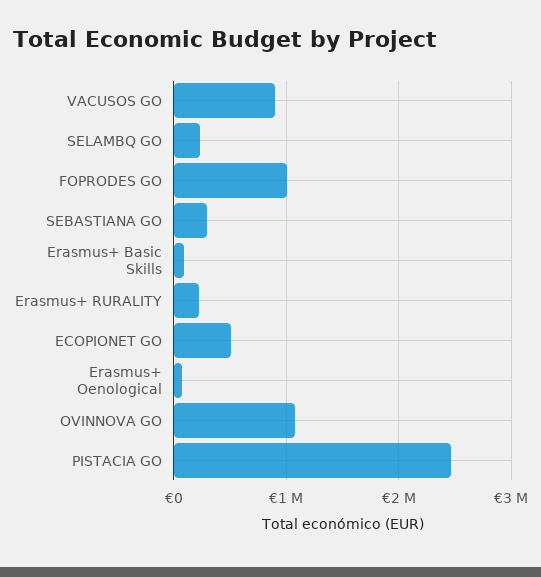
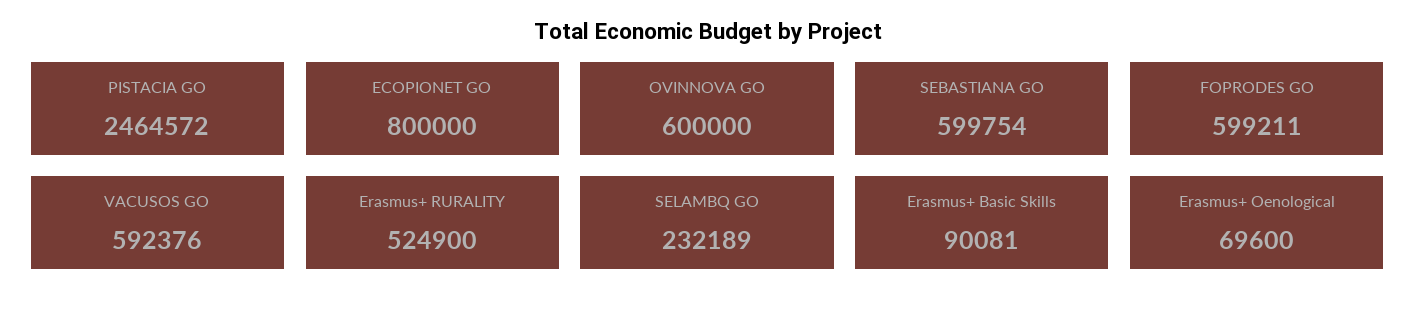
  {
-   "VACUSOS GO": 900000,
+   "VACUSOS GO": 592376,
    "SELAMBQ GO": 232189,
-   "FOPRODES GO": 1000000,
+   "FOPRODES GO": 599211,
-   "SEBASTIANA GO": 300000,
+   "SEBASTIANA GO": 599754,
    "Erasmus+ Basic Skills": 90081,
-   "Erasmus+ RURALITY": 200000,
+   "Erasmus+ RURALITY": 524900,
-   "ECOPIONET GO": 500000,
+   "ECOPIONET GO": 800000,
    "Erasmus+ Oenological": 69600,
-   "OVINNOVA GO": 1100000,
+   "OVINNOVA GO": 600000,
    "PISTACIA GO": 2464572
  }

